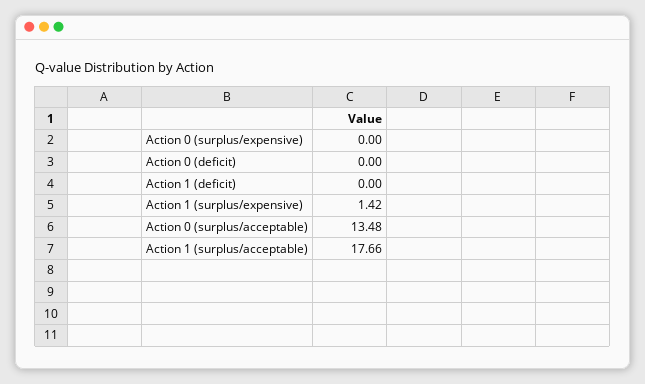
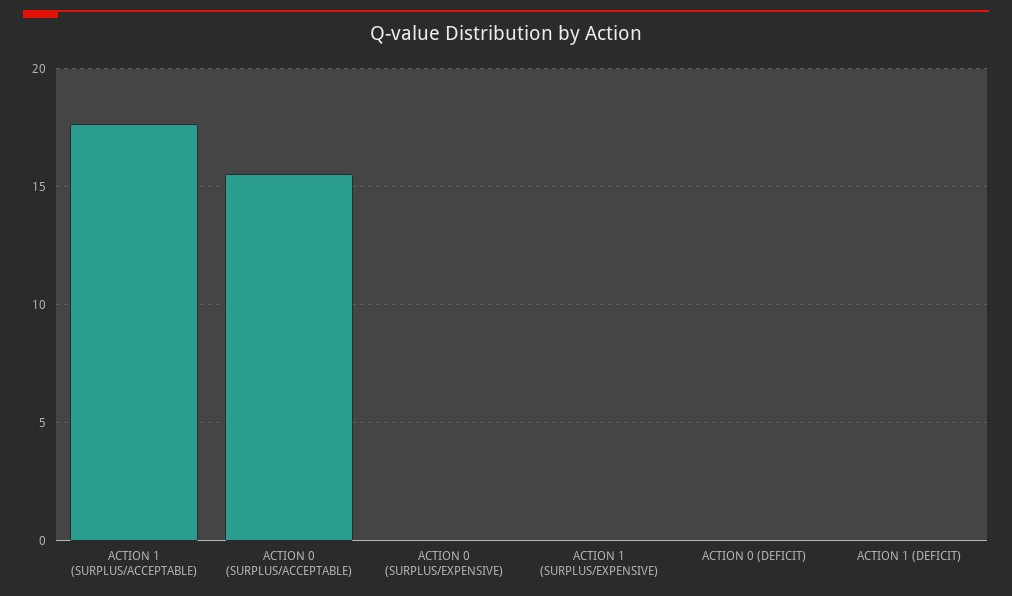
  {
    "Action 0 (surplus/expensive)": 0,
    "Action 0 (deficit)": 0,
    "Action 1 (deficit)": 0,
-   "Action 1 (surplus/expensive)": 1.42,
+   "Action 1 (surplus/expensive)": 0,
-   "Action 0 (surplus/acceptable)": 13.48,
+   "Action 0 (surplus/acceptable)": 15.5,
    "Action 1 (surplus/acceptable)": 17.66
  }

